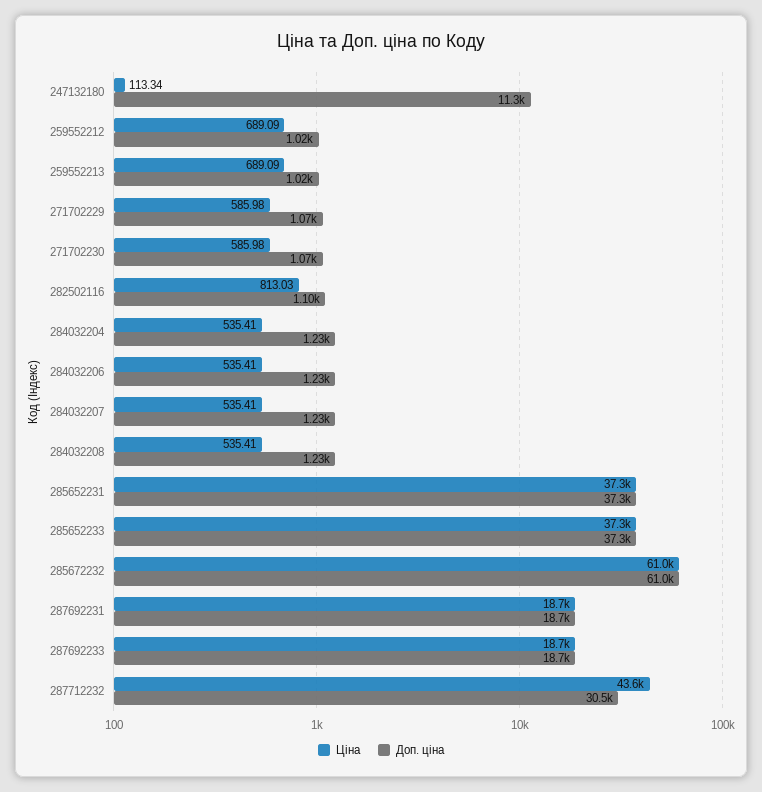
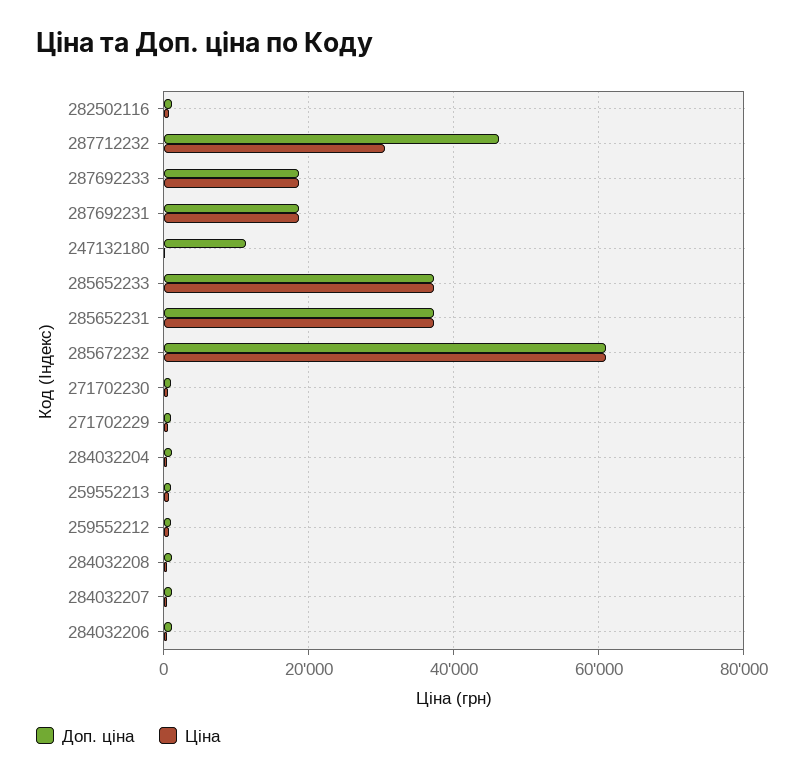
  {
    "Ціна": {
      "247132180": 113.34,
      "259552212": 689.09,
      "259552213": 689.09,
      "271702229": 585.98,
      "271702230": 585.98,
      "282502116": 813.03,
      "284032204": 535.41,
      "284032206": 535.41,
      "284032207": 535.41,
      "284032208": 535.41,
      "285652231": 37300,
      "285652233": 37300,
      "285672232": 61000,
      "287692231": 18700,
      "287692233": 18700,
-     "287712232": 43600
+     "287712232": 30000
    },
    "Доп. ціна": {
      "247132180": 11300,
      "259552212": 1020,
      "259552213": 1020,
      "271702229": 1070,
      "271702230": 1070,
      "282502116": 1100,
      "284032204": 1230,
      "284032206": 1230,
      "284032207": 1230,
      "284032208": 1230,
      "285652231": 37300,
      "285652233": 37300,
      "285672232": 61000,
      "287692231": 18700,
      "287692233": 18700,
-     "287712232": 30500
+     "287712232": 46000
    }
  }

